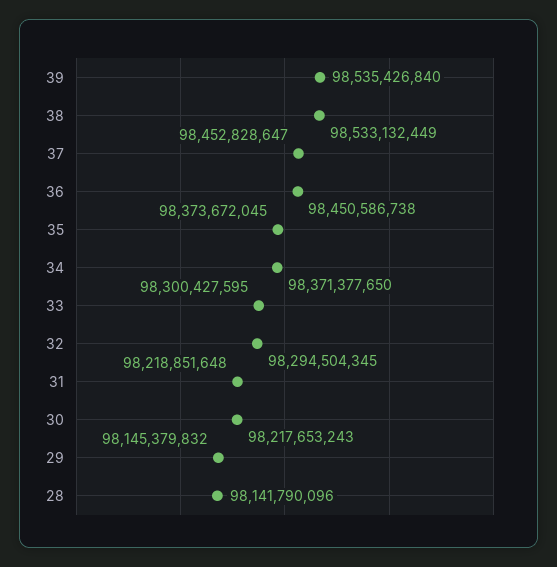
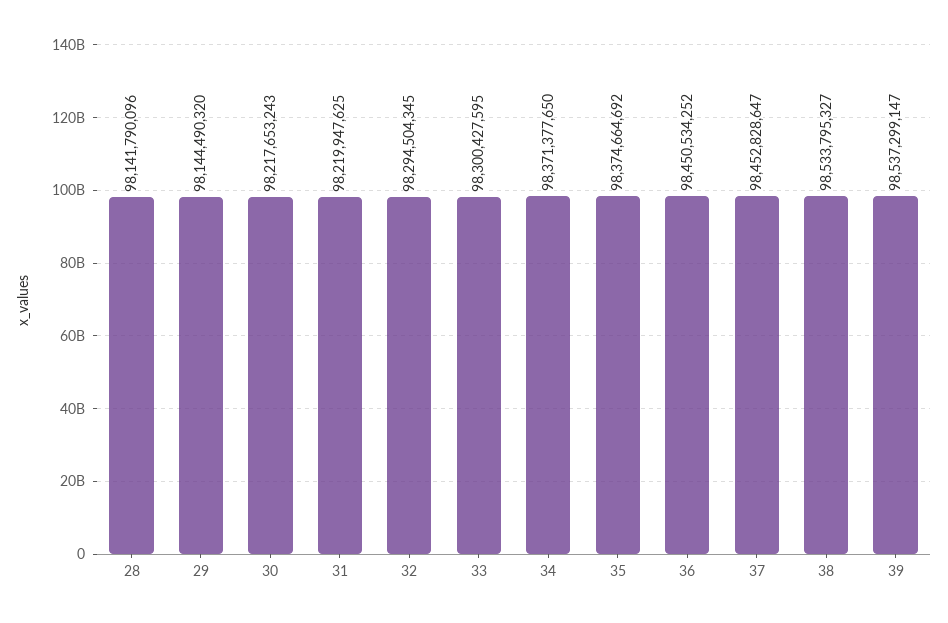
  {
-   "39": 98535426840,
+   "39": 98537299147,
-   "38": 98533132449,
+   "38": 98533795327,
    "37": 98452828647,
-   "36": 98450586738,
+   "36": 98450534252,
-   "35": 98373672045,
+   "35": 98374664692,
    "34": 98371377650,
    "33": 98300427595,
    "32": 98294504345,
-   "31": 98218851648,
+   "31": 98219947625,
    "30": 98217653243,
-   "29": 98145379832,
+   "29": 98144490320,
    "28": 98141790096
  }

